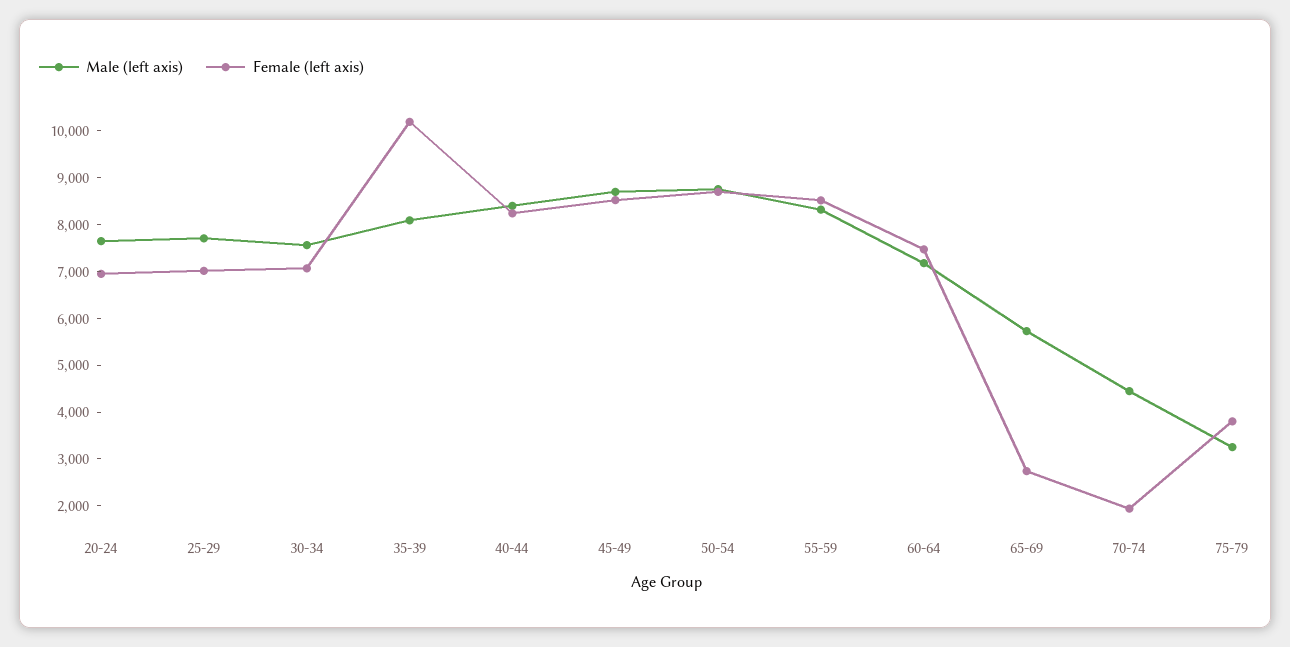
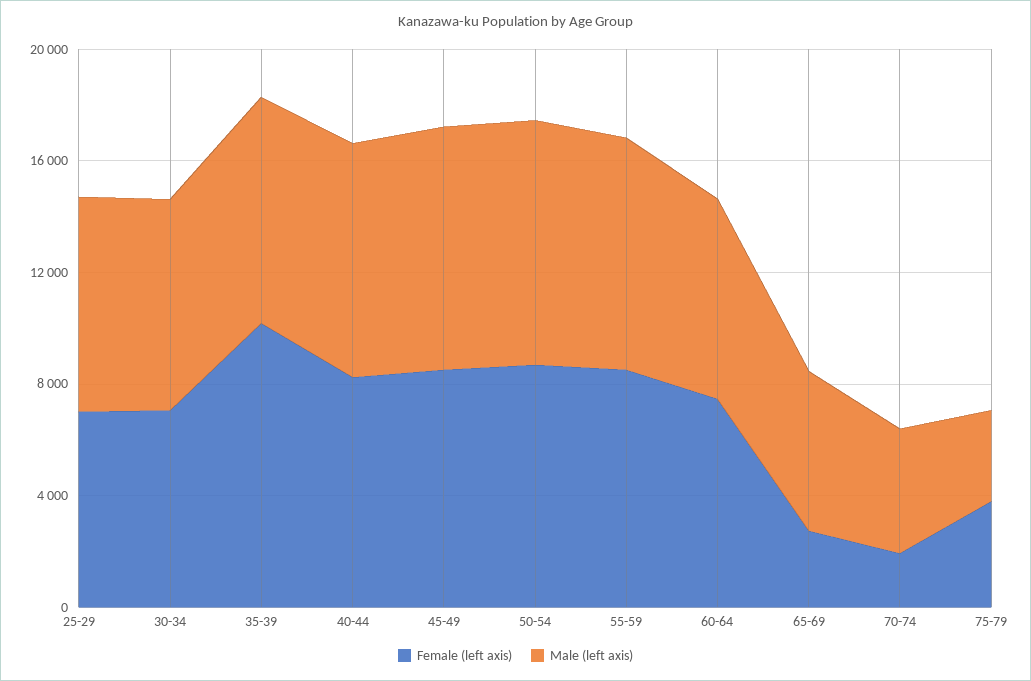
  {
    "Male (left axis)": {
-     "20-24": 7600,
      "25-29": 7800,
      "30-34": 7600,
      "35-39": 8000,
      "40-44": 8400,
      "45-49": 8600,
      "50-54": 8800,
      "55-59": 8400,
      "60-64": 7200,
      "65-69": 5800,
      "70-74": 4400,
      "75-79": 3200
    },
    "Female (left axis)": {
-     "20-24": 7000,
      "25-29": 7000,
      "30-34": 7000,
      "35-39": 10200,
      "40-44": 8200,
      "45-49": 8600,
      "50-54": 8600,
      "55-59": 8600,
      "60-64": 7400,
      "65-69": 2800,
      "70-74": 2000,
      "75-79": 3800
    }
  }

